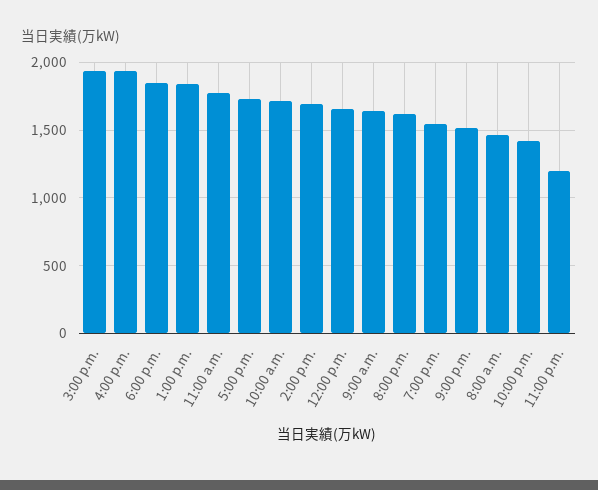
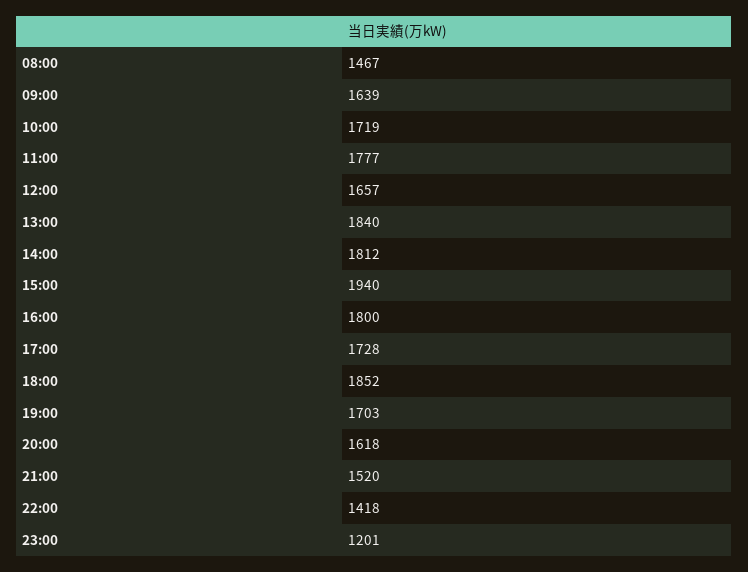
  {
    "3:00 p.m.": 1940,
-   "4:00 p.m.": 1950,
+   "4:00 p.m.": 1800,
    "6:00 p.m.": 1852,
    "1:00 p.m.": 1840,
    "11:00 a.m.": 1777,
    "5:00 p.m.": 1728,
    "10:00 a.m.": 1719,
-   "2:00 p.m.": 1700,
+   "2:00 p.m.": 1812,
    "12:00 p.m.": 1657,
    "9:00 a.m.": 1639,
    "8:00 p.m.": 1618,
-   "7:00 p.m.": 1550,
+   "7:00 p.m.": 1703,
    "9:00 p.m.": 1520,
    "8:00 a.m.": 1467,
    "10:00 p.m.": 1418,
    "11:00 p.m.": 1201
  }

